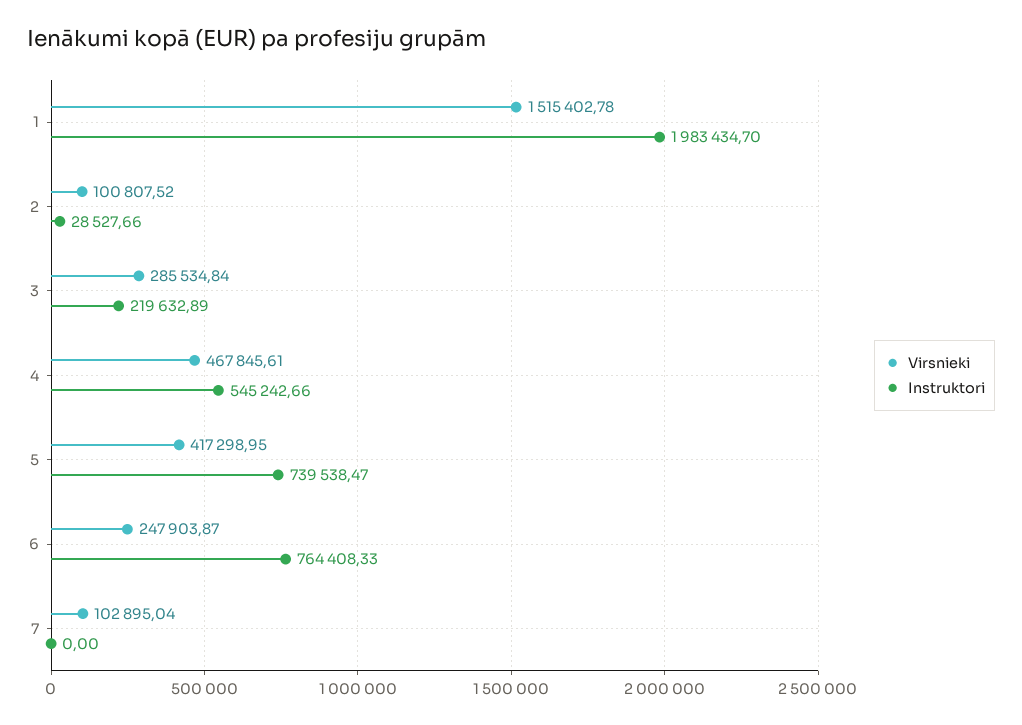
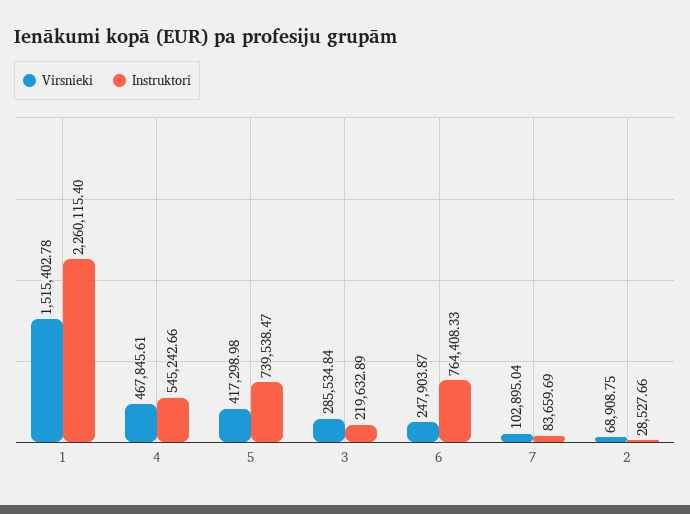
  {
    "Virsnieki": {
      "1": 1515402.78,
-     "2": 100807.52,
+     "2": 68908.75,
      "3": 285534.84,
      "4": 467845.61,
-     "5": 417298.95,
+     "5": 417298.98,
      "6": 247903.87,
      "7": 102895.04
    },
    "Instruktori": {
-     "1": 1983434.7,
+     "1": 2260115.4,
      "2": 28527.66,
      "3": 219632.89,
      "4": 545242.66,
      "5": 739538.47,
      "6": 764408.33,
-     "7": 0
+     "7": 83659.69
    }
  }

